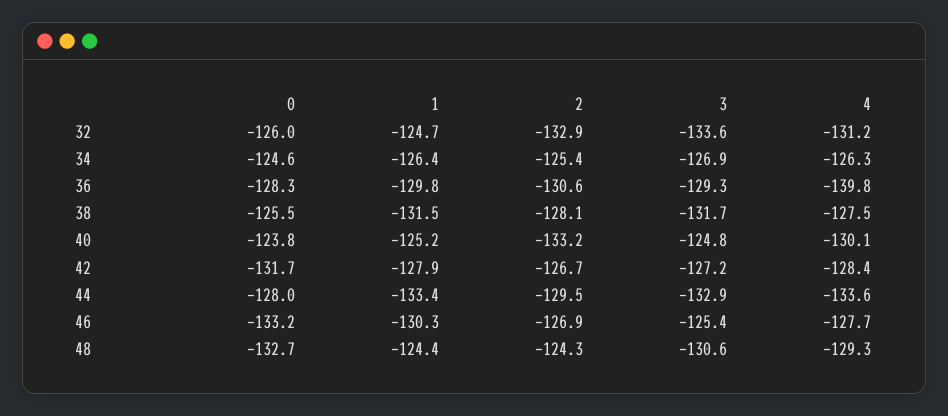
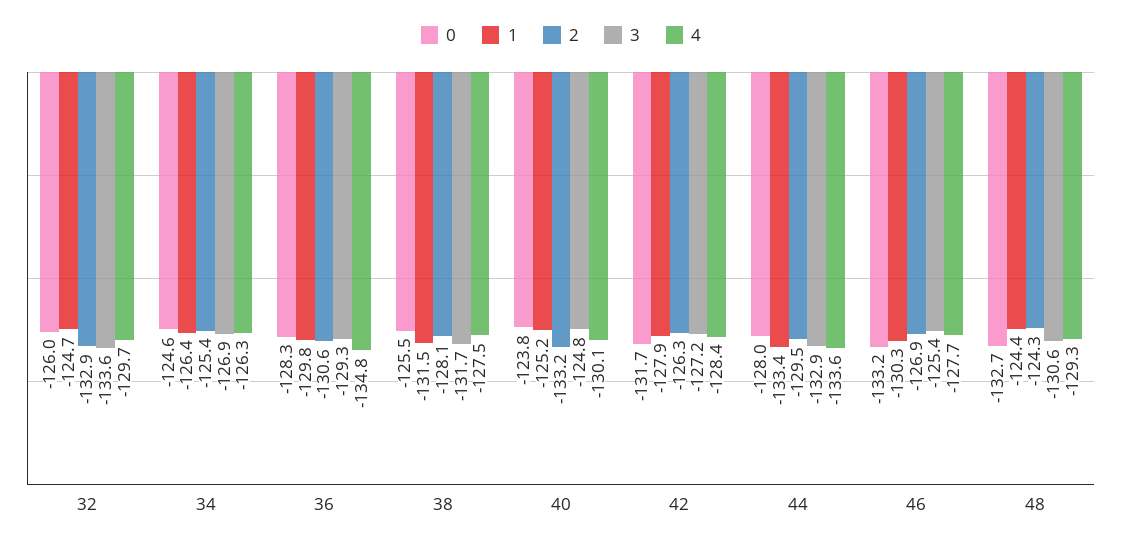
  {
    "0": {
      "32": -126,
      "34": -124.6,
      "36": -128.3,
      "38": -125.5,
      "40": -123.8,
      "42": -131.7,
      "44": -128,
      "46": -133.2,
      "48": -132.7
    },
    "1": {
      "32": -124.7,
      "34": -126.4,
      "36": -129.8,
      "38": -131.5,
      "40": -125.2,
      "42": -127.9,
      "44": -133.4,
      "46": -130.3,
      "48": -124.4
    },
    "2": {
      "32": -132.9,
      "34": -125.4,
      "36": -130.6,
      "38": -128.1,
      "40": -133.2,
-     "42": -126.7,
+     "42": -126.3,
      "44": -129.5,
      "46": -126.9,
      "48": -124.3
    },
    "3": {
      "32": -133.6,
      "34": -126.9,
      "36": -129.3,
      "38": -131.7,
      "40": -124.8,
      "42": -127.2,
      "44": -132.9,
      "46": -125.4,
      "48": -130.6
    },
    "4": {
-     "32": -131.2,
+     "32": -129.7,
      "34": -126.3,
-     "36": -139.8,
+     "36": -134.8,
      "38": -127.5,
      "40": -130.1,
      "42": -128.4,
      "44": -133.6,
      "46": -127.7,
      "48": -129.3
    }
  }

